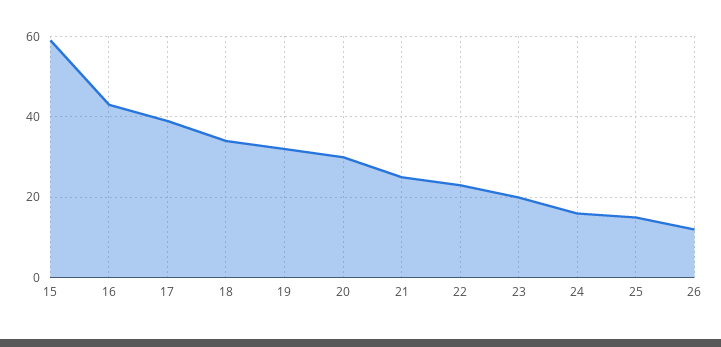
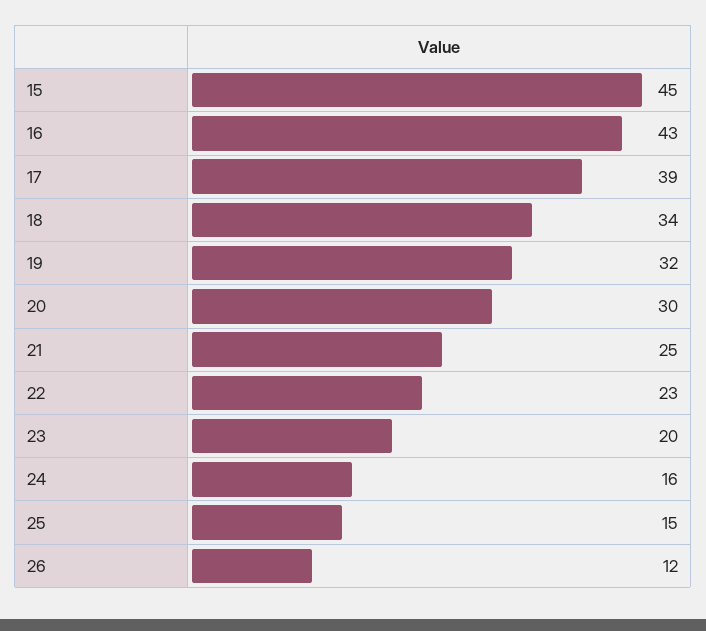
  {
-   "15": 60,
+   "15": 45,
    "16": 43,
    "17": 39,
    "18": 34,
    "19": 32,
    "20": 30,
    "21": 25,
    "22": 23,
    "23": 20,
    "24": 16,
    "25": 15,
    "26": 12
  }

